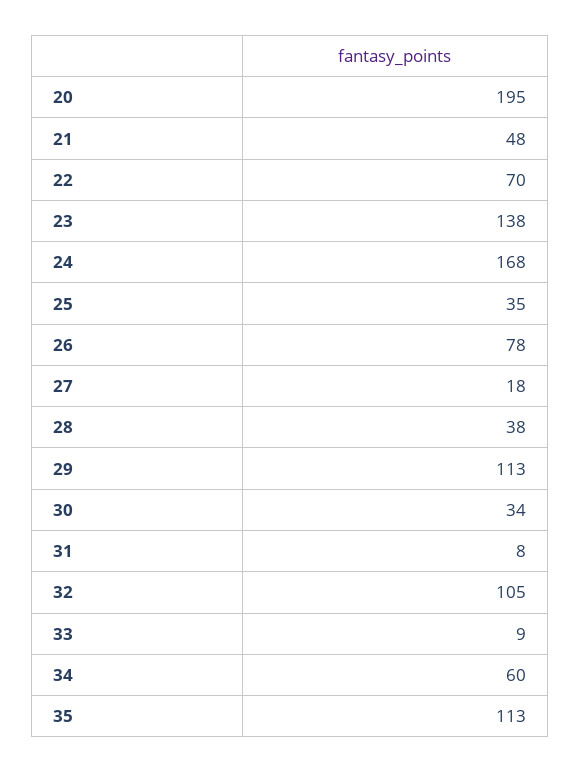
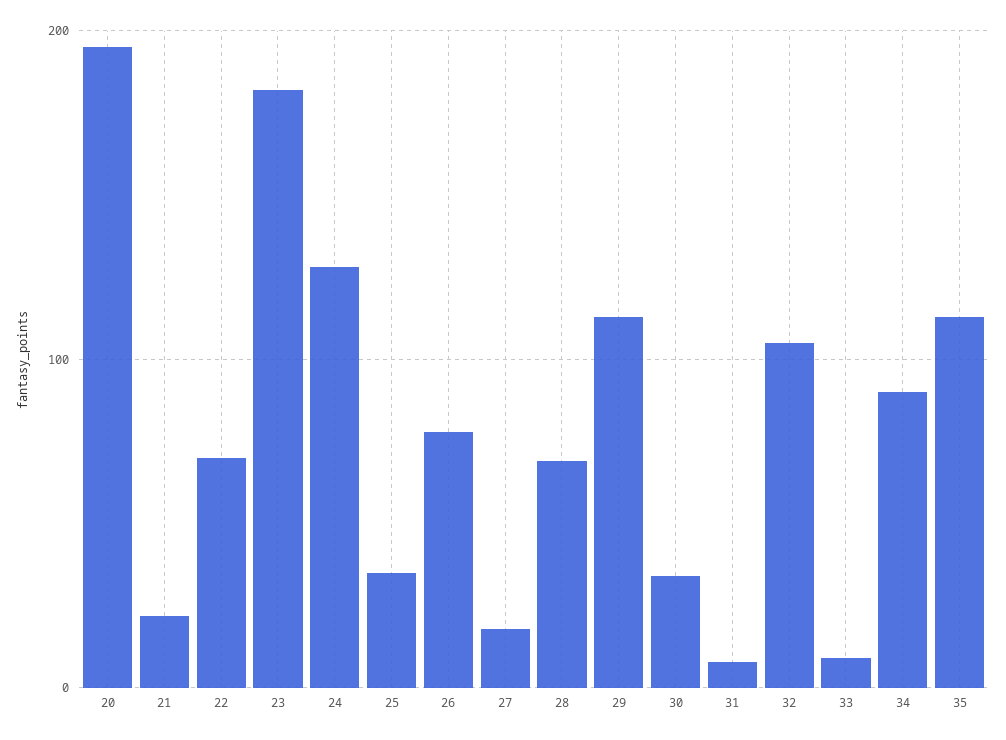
  {
    "20": 195,
-   "21": 48,
+   "21": 20,
    "22": 70,
-   "23": 138,
+   "23": 180,
-   "24": 168,
+   "24": 130,
    "25": 35,
    "26": 78,
    "27": 18,
-   "28": 38,
+   "28": 70,
    "29": 113,
    "30": 34,
    "31": 8,
    "32": 105,
    "33": 9,
-   "34": 60,
+   "34": 90,
    "35": 113
  }

